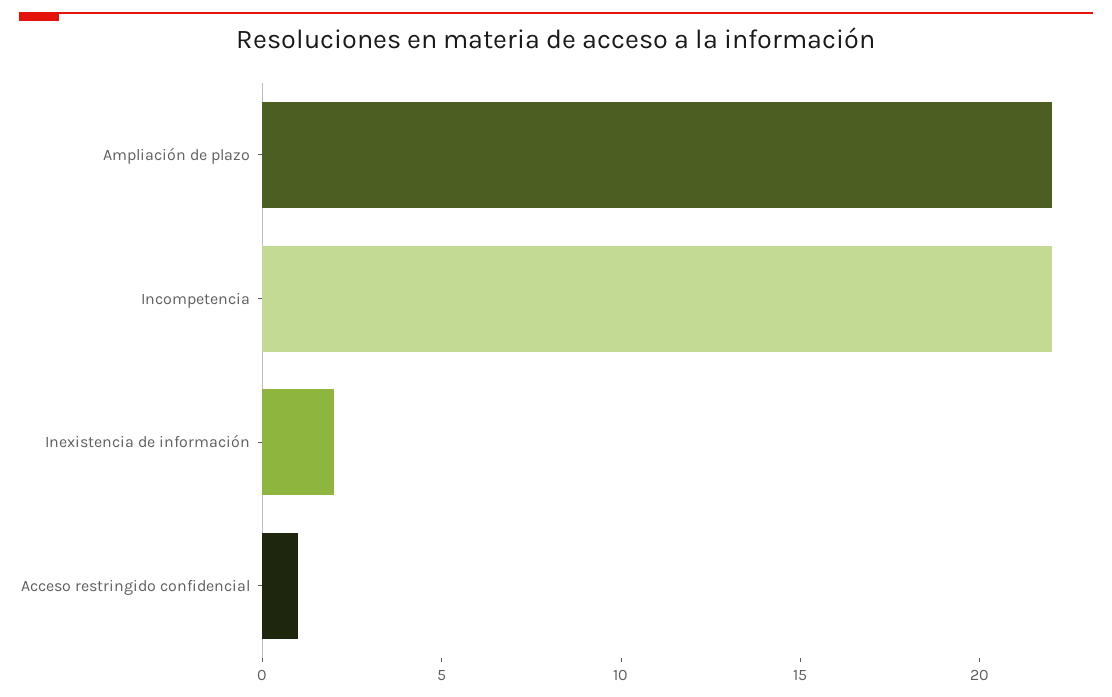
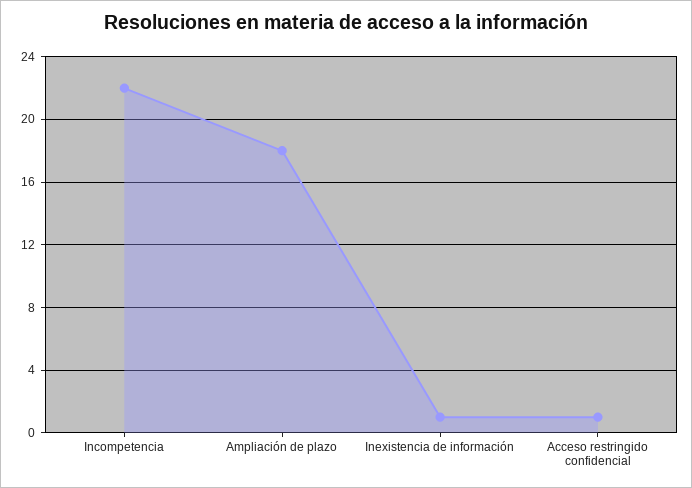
  {
-   "Ampliación de plazo": 22,
+   "Ampliación de plazo": 18,
    "Incompetencia": 22,
-   "Inexistencia de información": 2,
+   "Inexistencia de información": 1,
    "Acceso restringido confidencial": 1
  }

